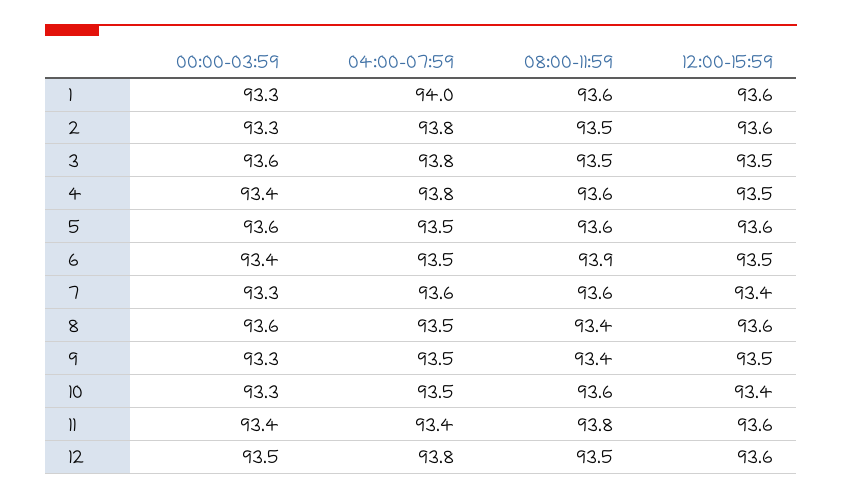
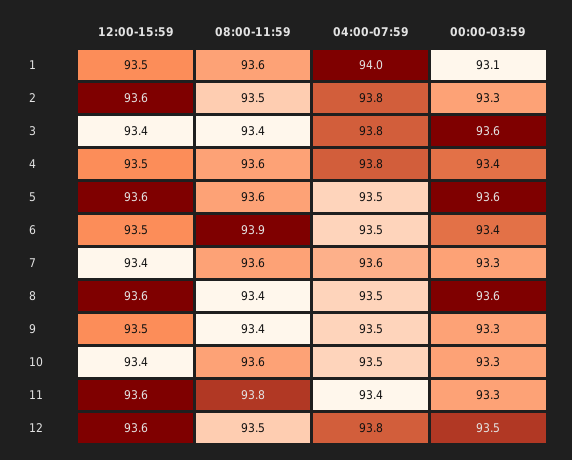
  {
    "00:00-03:59": {
-     "1": 93.3,
+     "1": 93.1,
      "2": 93.3,
      "3": 93.6,
      "4": 93.4,
      "5": 93.6,
      "6": 93.4,
      "7": 93.3,
      "8": 93.6,
      "9": 93.3,
      "10": 93.3,
-     "11": 93.4,
+     "11": 93.3,
      "12": 93.5
    },
    "04:00-07:59": {
      "1": 94,
      "2": 93.8,
      "3": 93.8,
      "4": 93.8,
      "5": 93.5,
      "6": 93.5,
      "7": 93.6,
      "8": 93.5,
      "9": 93.5,
      "10": 93.5,
      "11": 93.4,
      "12": 93.8
    },
    "08:00-11:59": {
      "1": 93.6,
      "2": 93.5,
-     "3": 93.5,
+     "3": 93.4,
      "4": 93.6,
      "5": 93.6,
      "6": 93.9,
      "7": 93.6,
      "8": 93.4,
      "9": 93.4,
      "10": 93.6,
      "11": 93.8,
      "12": 93.5
    },
    "12:00-15:59": {
-     "1": 93.6,
+     "1": 93.5,
      "2": 93.6,
-     "3": 93.5,
+     "3": 93.4,
      "4": 93.5,
      "5": 93.6,
      "6": 93.5,
      "7": 93.4,
      "8": 93.6,
      "9": 93.5,
      "10": 93.4,
      "11": 93.6,
      "12": 93.6
    }
  }

